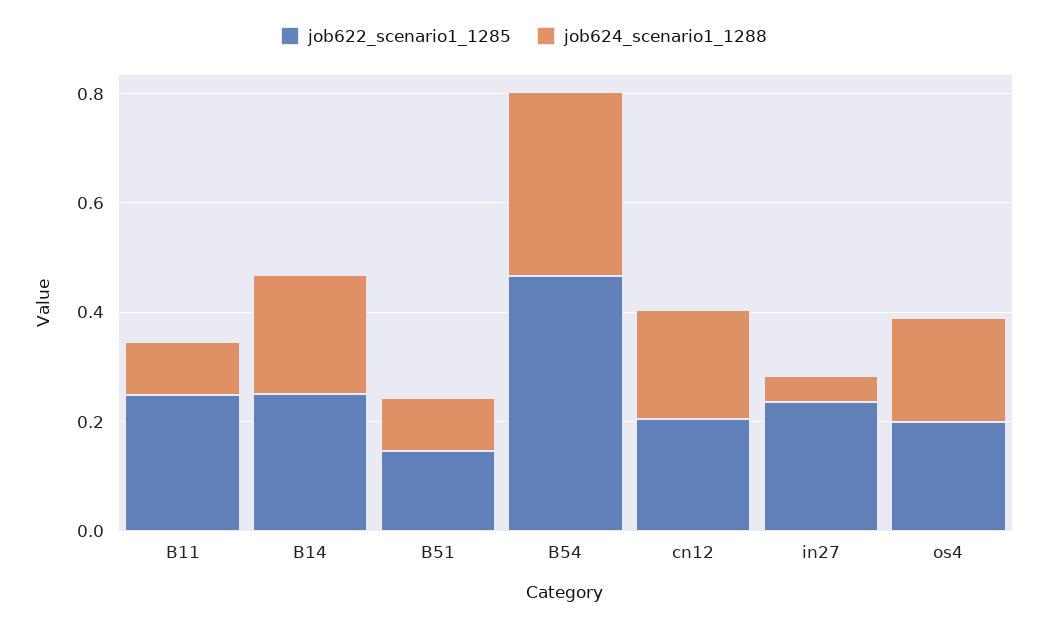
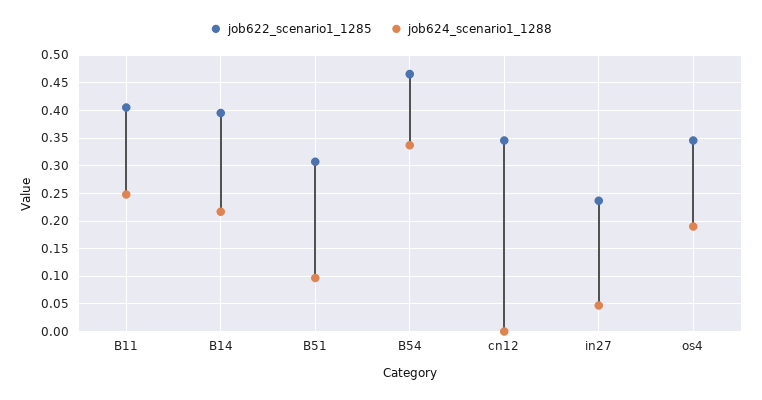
  {
    "job622_scenario1_1285": {
-     "B11": 0.25,
+     "B11": 0.4,
-     "B14": 0.25,
+     "B14": 0.4,
-     "B51": 0.15,
+     "B51": 0.3,
      "B54": 0.475,
-     "cn12": 0.2,
+     "cn12": 0.35,
      "in27": 0.225,
-     "os4": 0.2
+     "os4": 0.35
    },
    "job624_scenario1_1288": {
-     "B11": 0.1,
+     "B11": 0.25,
      "B14": 0.225,
      "B51": 0.1,
      "B54": 0.325,
-     "cn12": 0.2,
+     "cn12": 0,
      "in27": 0.05,
      "os4": 0.2
    }
  }

